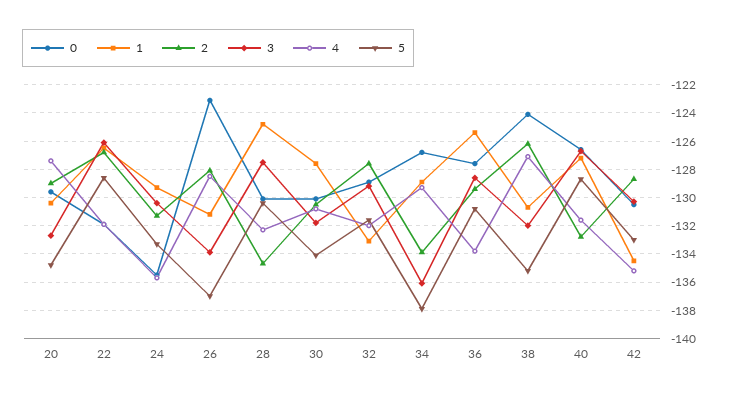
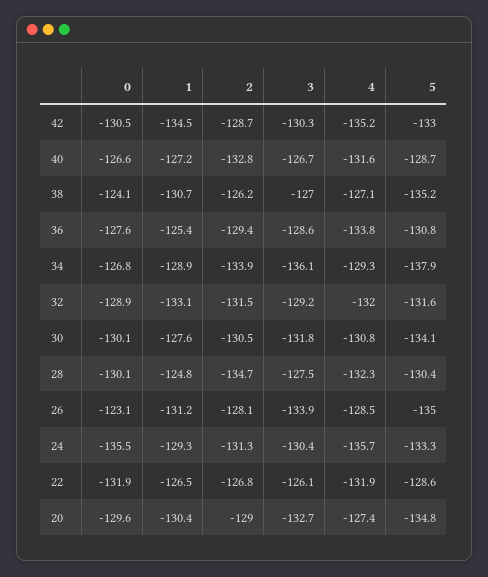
  {
    "0": {
      "20": -129.6,
      "22": -131.9,
      "24": -135.5,
      "26": -123.1,
      "28": -130.1,
      "30": -130.1,
      "32": -128.9,
      "34": -126.8,
      "36": -127.6,
      "38": -124.1,
      "40": -126.6,
      "42": -130.5
    },
    "1": {
      "20": -130.4,
      "22": -126.5,
      "24": -129.3,
      "26": -131.2,
      "28": -124.8,
      "30": -127.6,
      "32": -133.1,
      "34": -128.9,
      "36": -125.4,
      "38": -130.7,
      "40": -127.2,
      "42": -134.5
    },
    "2": {
      "20": -129,
      "22": -126.8,
      "24": -131.3,
      "26": -128.1,
      "28": -134.7,
      "30": -130.5,
-     "32": -127.5,
+     "32": -131.5,
      "34": -133.9,
      "36": -129.4,
      "38": -126.2,
      "40": -132.8,
      "42": -128.7
    },
    "3": {
      "20": -132.7,
      "22": -126.1,
      "24": -130.4,
      "26": -133.9,
      "28": -127.5,
      "30": -131.8,
      "32": -129.2,
      "34": -136.1,
      "36": -128.6,
-     "38": -132,
+     "38": -127,
      "40": -126.7,
      "42": -130.3
    },
    "4": {
      "20": -127.4,
      "22": -131.9,
      "24": -135.7,
      "26": -128.5,
      "28": -132.3,
      "30": -130.8,
      "32": -132,
      "34": -129.3,
      "36": -133.8,
      "38": -127.1,
      "40": -131.6,
      "42": -135.2
    },
    "5": {
      "20": -134.8,
      "22": -128.6,
      "24": -133.3,
-     "26": -137,
+     "26": -135,
      "28": -130.4,
      "30": -134.1,
      "32": -131.6,
      "34": -137.9,
      "36": -130.8,
      "38": -135.2,
      "40": -128.7,
      "42": -133
    }
  }

